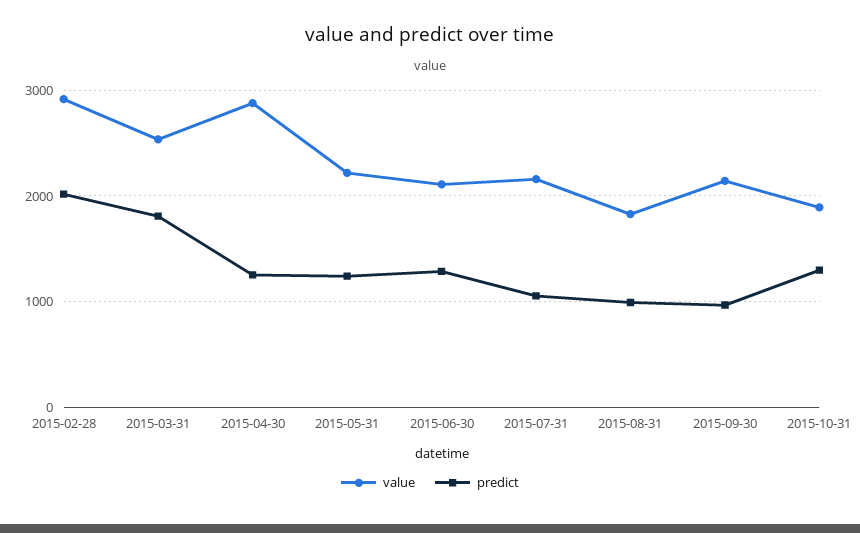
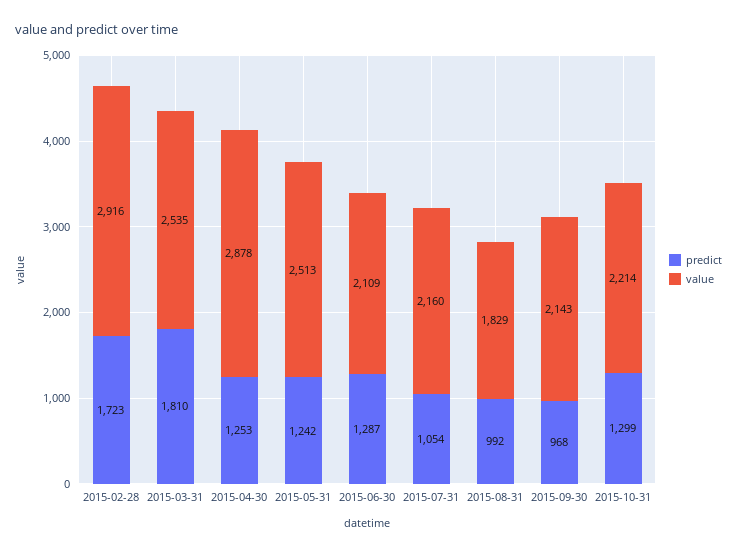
  {
    "value": {
      "2015-02-28": 2916,
      "2015-03-31": 2535,
      "2015-04-30": 2878,
-     "2015-05-31": 2200,
+     "2015-05-31": 2513,
      "2015-06-30": 2109,
      "2015-07-31": 2160,
      "2015-08-31": 1829,
      "2015-09-30": 2143,
-     "2015-10-31": 1900
+     "2015-10-31": 2214
    },
    "predict": {
-     "2015-02-28": 2000,
+     "2015-02-28": 1723,
      "2015-03-31": 1810,
      "2015-04-30": 1253,
      "2015-05-31": 1242,
      "2015-06-30": 1287,
      "2015-07-31": 1054,
      "2015-08-31": 992,
      "2015-09-30": 968,
      "2015-10-31": 1299
    }
  }

